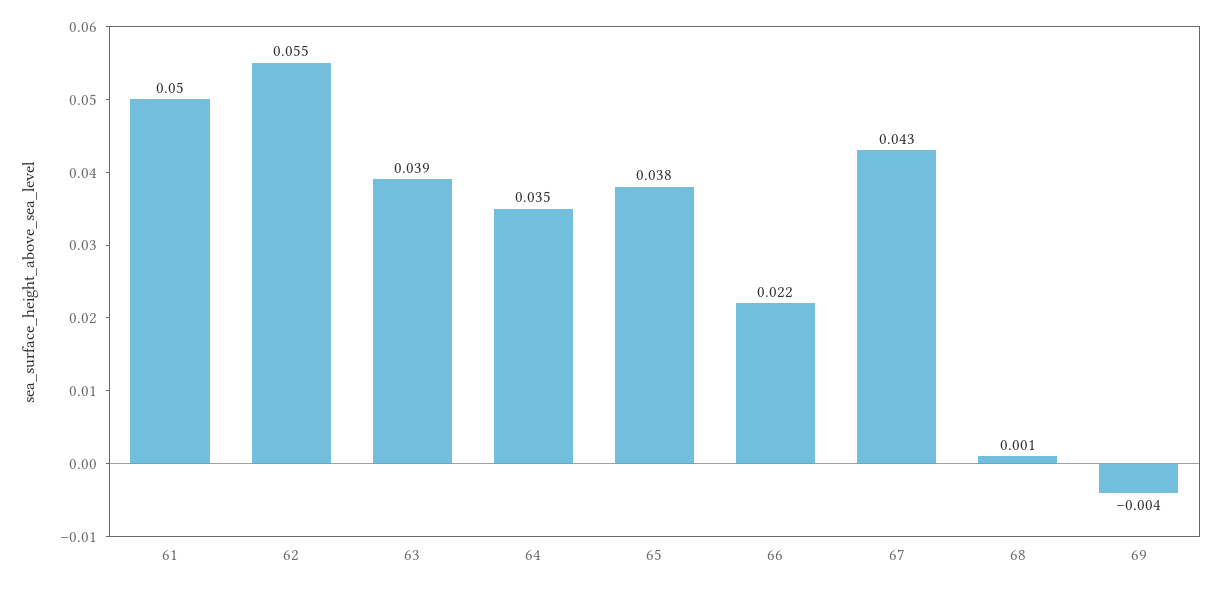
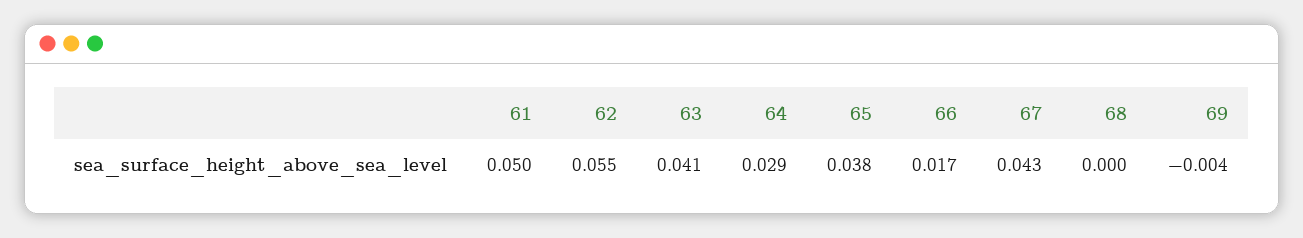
  {
    "61": 0.05,
    "62": 0.055,
-   "63": 0.039,
+   "63": 0.041,
-   "64": 0.035,
+   "64": 0.029,
    "65": 0.038,
-   "66": 0.022,
+   "66": 0.017,
    "67": 0.043,
-   "68": 0.001,
+   "68": 0,
    "69": -0.004
  }

